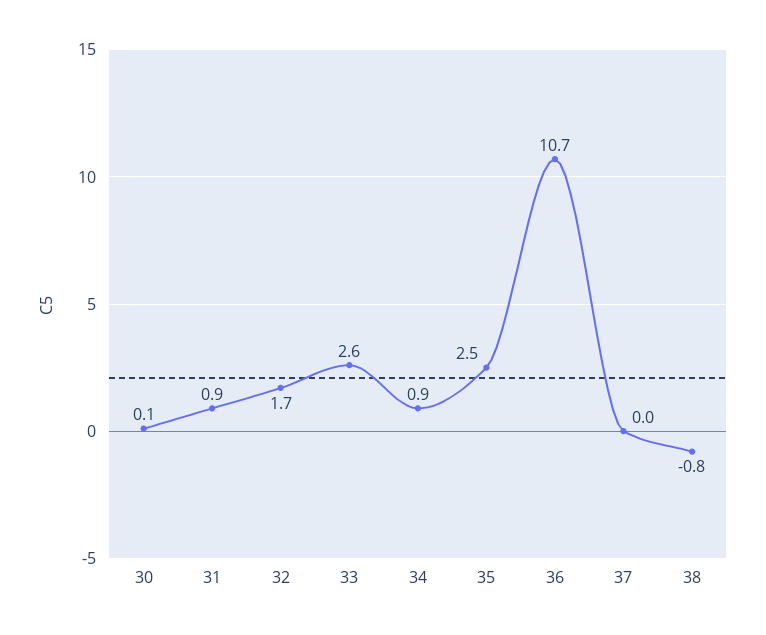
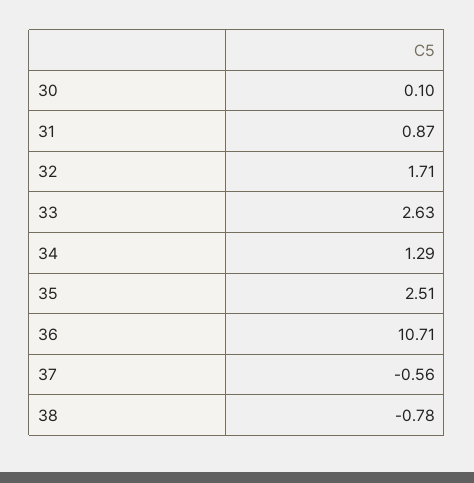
  {
    "30": 0.1,
    "31": 0.87,
    "32": 1.71,
    "33": 2.63,
-   "34": 0.9,
+   "34": 1.29,
    "35": 2.51,
    "36": 10.71,
-   "37": 0,
+   "37": -0.56,
    "38": -0.78
  }

